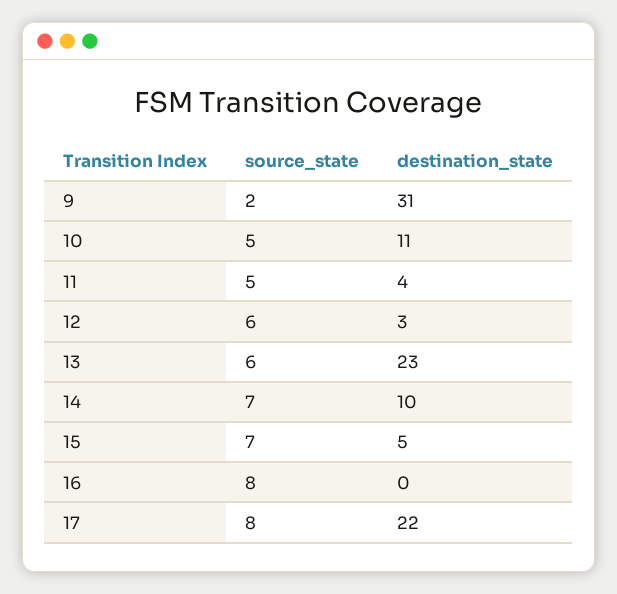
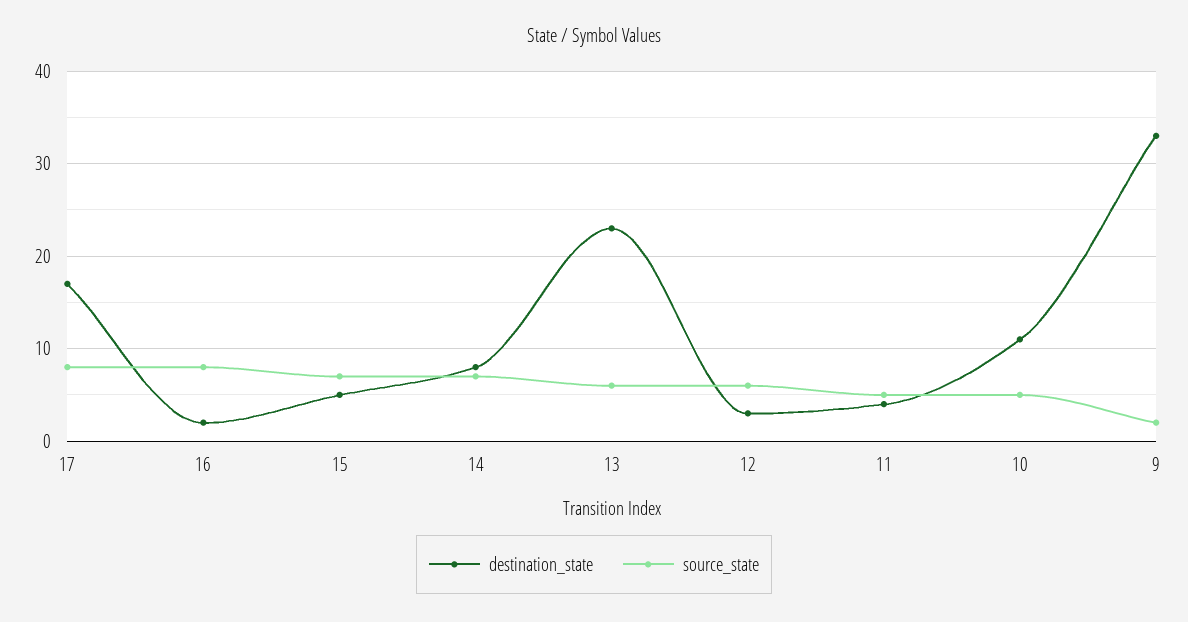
  {
    "source_state": {
      "9": 2,
      "10": 5,
      "11": 5,
      "12": 6,
      "13": 6,
      "14": 7,
      "15": 7,
      "16": 8,
      "17": 8
    },
    "destination_state": {
-     "9": 31,
+     "9": 33,
      "10": 11,
      "11": 4,
      "12": 3,
      "13": 23,
-     "14": 10,
+     "14": 8,
      "15": 5,
-     "16": 0,
+     "16": 2,
-     "17": 22
+     "17": 17
    }
  }

